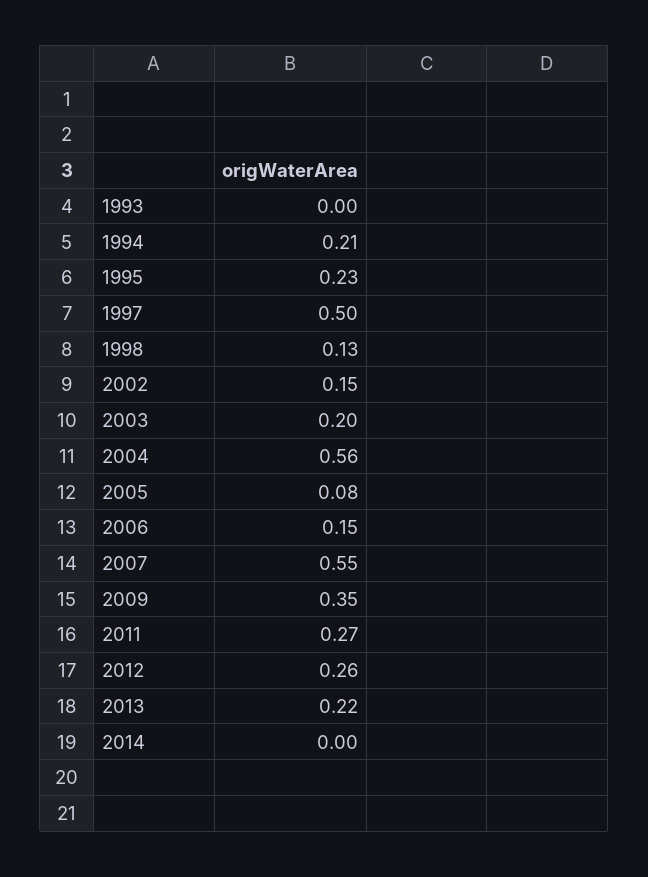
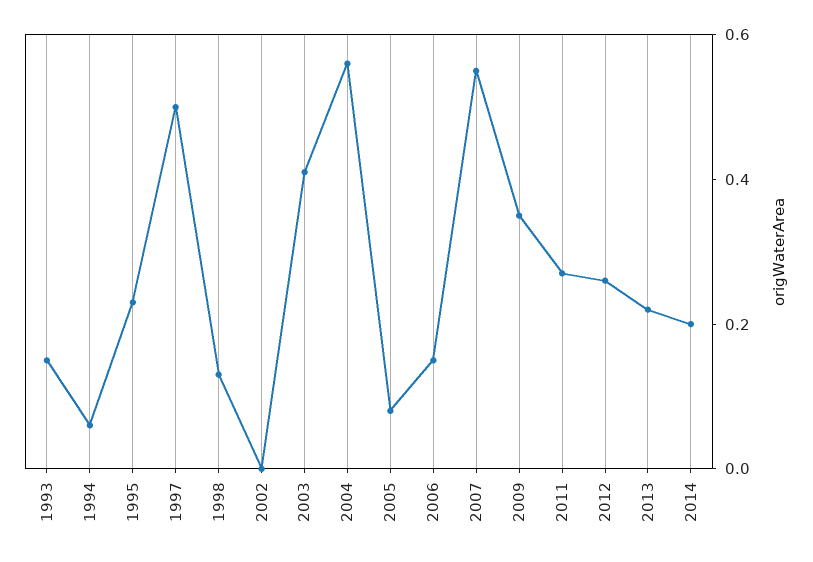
  {
-   "1993": 0,
+   "1993": 0.15,
-   "1994": 0.21,
+   "1994": 0.05,
    "1995": 0.23,
    "1997": 0.5,
    "1998": 0.13,
-   "2002": 0.15,
+   "2002": 0,
-   "2003": 0.2,
+   "2003": 0.4,
    "2004": 0.56,
    "2005": 0.08,
    "2006": 0.15,
    "2007": 0.55,
    "2009": 0.35,
    "2011": 0.27,
    "2012": 0.26,
    "2013": 0.22,
-   "2014": 0
+   "2014": 0.2
  }

